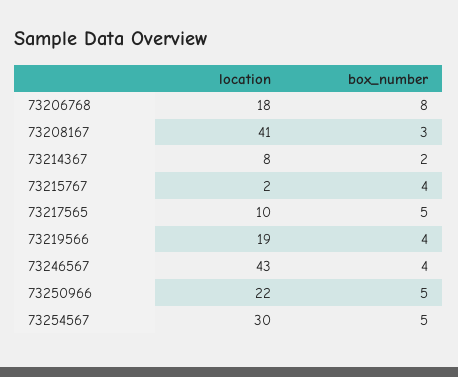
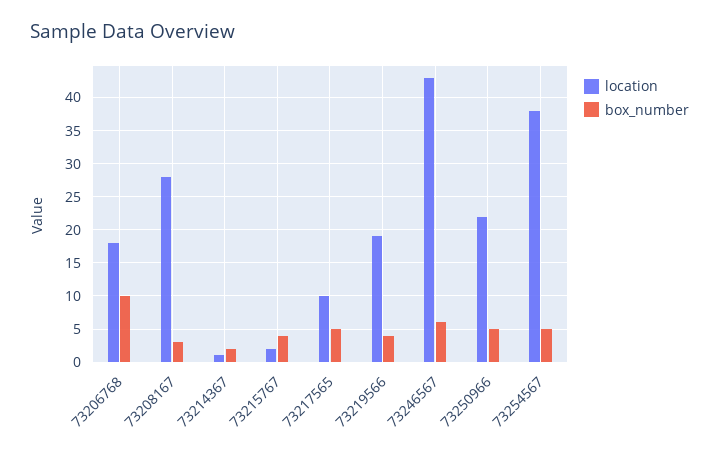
  {
    "location": {
      "73206768": 18,
-     "73208167": 41,
+     "73208167": 28,
-     "73214367": 8,
+     "73214367": 1,
      "73215767": 2,
      "73217565": 10,
      "73219566": 19,
      "73246567": 43,
      "73250966": 22,
-     "73254567": 30
+     "73254567": 38
    },
    "box_number": {
-     "73206768": 8,
+     "73206768": 10,
      "73208167": 3,
      "73214367": 2,
      "73215767": 4,
      "73217565": 5,
      "73219566": 4,
-     "73246567": 4,
+     "73246567": 6,
      "73250966": 5,
      "73254567": 5
    }
  }

